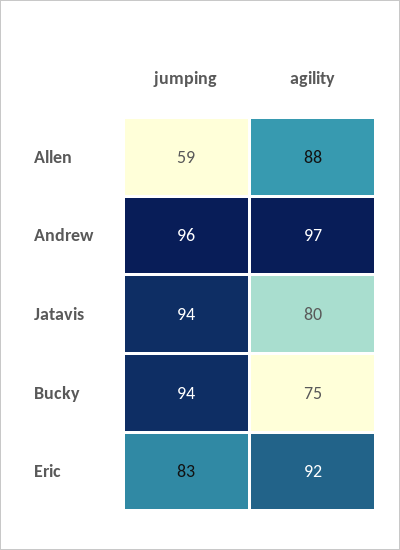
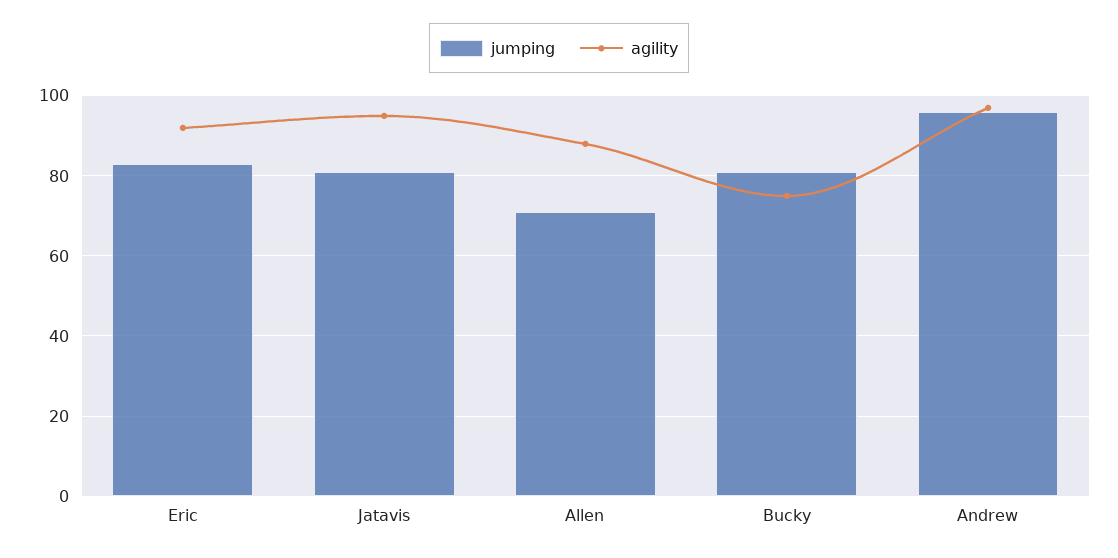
  {
    "jumping": {
-     "Allen": 59,
+     "Allen": 70,
      "Andrew": 96,
-     "Jatavis": 94,
+     "Jatavis": 80,
-     "Bucky": 94,
+     "Bucky": 80,
      "Eric": 83
    },
    "agility": {
      "Allen": 88,
      "Andrew": 97,
-     "Jatavis": 80,
+     "Jatavis": 95,
      "Bucky": 75,
      "Eric": 92
    }
  }

